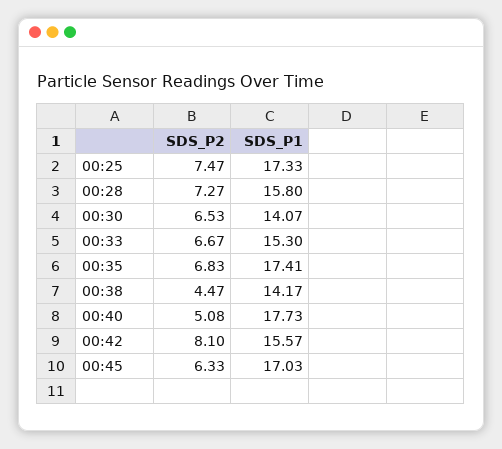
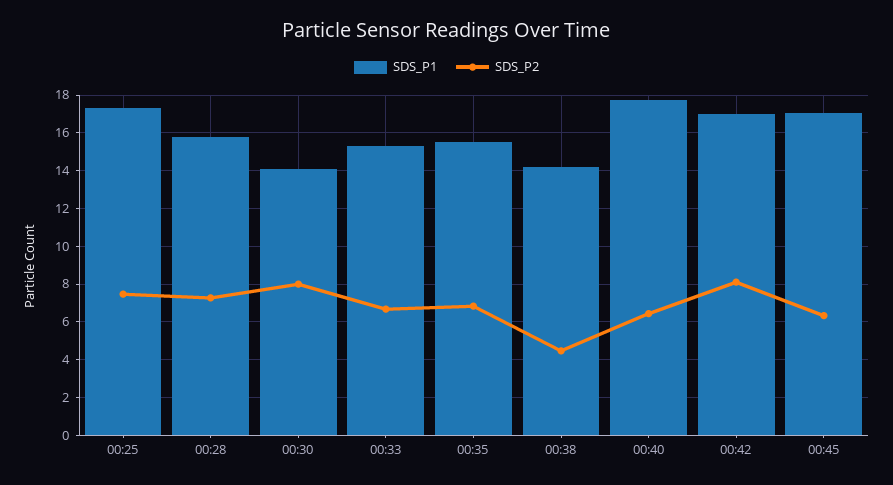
  {
    "SDS_P2": {
      "00:25": 7.47,
      "00:28": 7.27,
-     "00:30": 6.53,
+     "00:30": 8,
      "00:33": 6.67,
      "00:35": 6.83,
      "00:38": 4.47,
-     "00:40": 5.08,
+     "00:40": 6.5,
      "00:42": 8.1,
      "00:45": 6.33
    },
    "SDS_P1": {
      "00:25": 17.33,
      "00:28": 15.8,
      "00:30": 14.07,
      "00:33": 15.3,
-     "00:35": 17.41,
+     "00:35": 15.5,
      "00:38": 14.17,
      "00:40": 17.73,
-     "00:42": 15.57,
+     "00:42": 17,
      "00:45": 17.03
    }
  }

